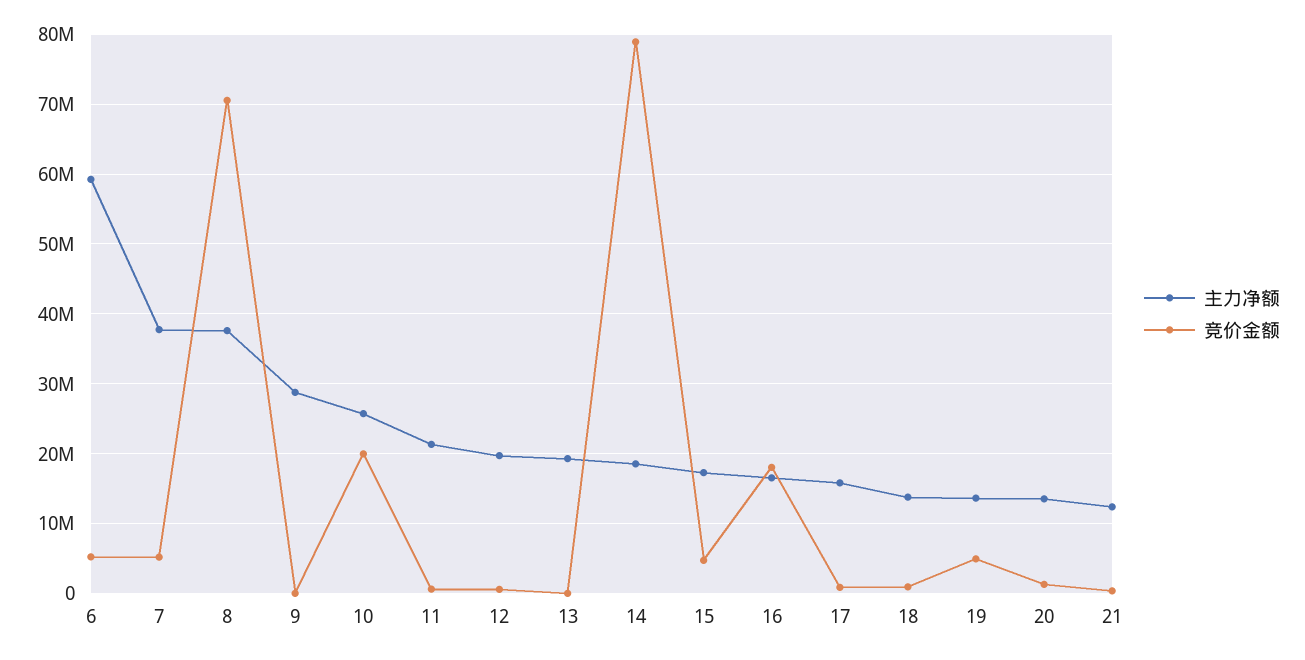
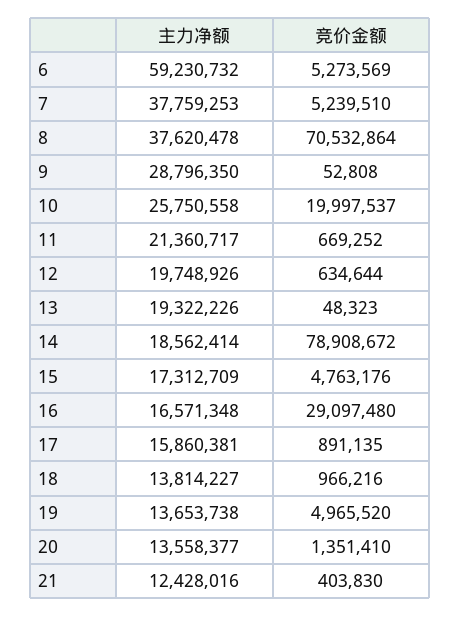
  {
    "主力净额": {
      "6": 59230732,
      "7": 37759253,
      "8": 37620478,
      "9": 28796350,
      "10": 25750558,
      "11": 21360717,
      "12": 19748926,
      "13": 19322226,
      "14": 18562414,
      "15": 17312709,
      "16": 16571348,
      "17": 15860381,
      "18": 13814227,
      "19": 13653738,
      "20": 13558377,
      "21": 12428016
    },
    "竞价金额": {
      "6": 5273569,
      "7": 5239510,
      "8": 70532864,
      "9": 52808,
      "10": 19997537,
      "11": 669252,
      "12": 634644,
      "13": 48323,
      "14": 78908672,
      "15": 4763176,
-     "16": 18000000,
+     "16": 29097480,
      "17": 891135,
      "18": 966216,
      "19": 4965520,
      "20": 1351410,
      "21": 403830
    }
  }

